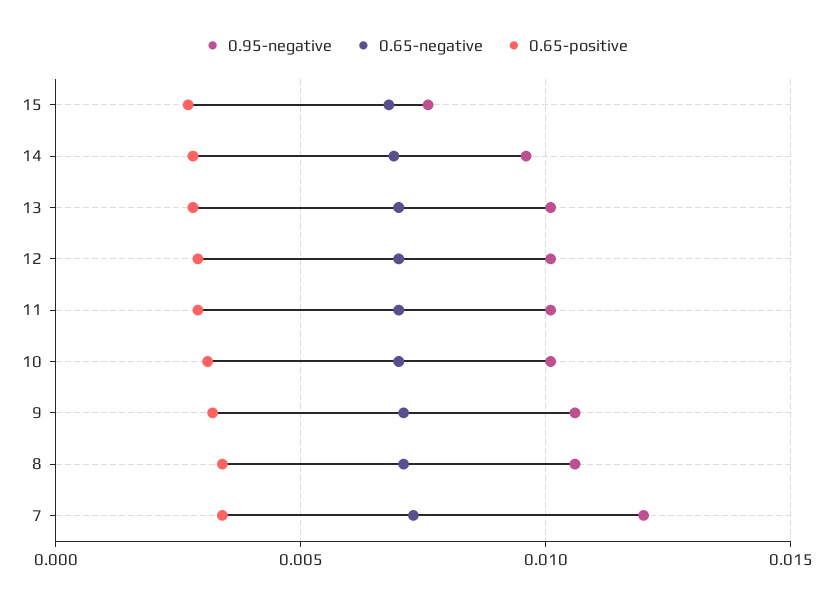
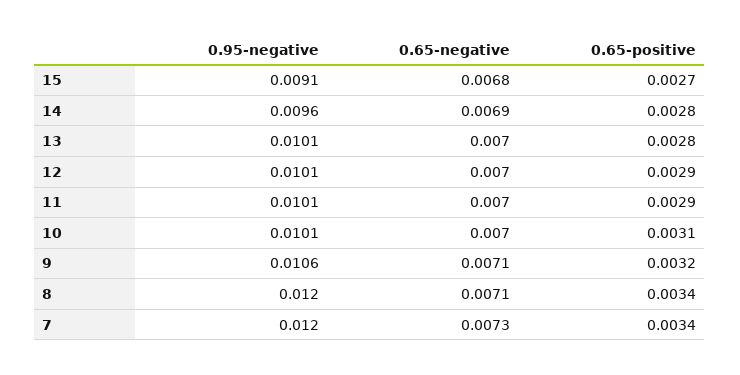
  {
    "0.95-negative": {
-     "15": 0.0075,
+     "15": 0.0091,
      "14": 0.0096,
      "13": 0.0101,
      "12": 0.0101,
      "11": 0.0101,
      "10": 0.0101,
      "9": 0.0106,
-     "8": 0.0105,
+     "8": 0.012,
      "7": 0.012
    },
    "0.65-negative": {
      "15": 0.0068,
      "14": 0.0069,
      "13": 0.007,
      "12": 0.007,
      "11": 0.007,
      "10": 0.007,
      "9": 0.0071,
      "8": 0.0071,
      "7": 0.0073
    },
    "0.65-positive": {
      "15": 0.0027,
      "14": 0.0028,
      "13": 0.0028,
      "12": 0.0029,
      "11": 0.0029,
      "10": 0.0031,
      "9": 0.0032,
      "8": 0.0034,
      "7": 0.0034
    }
  }

